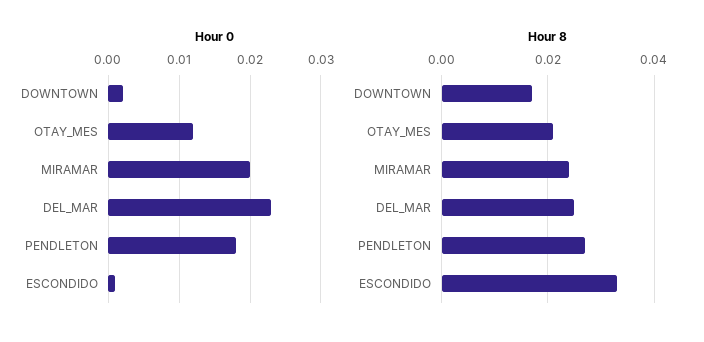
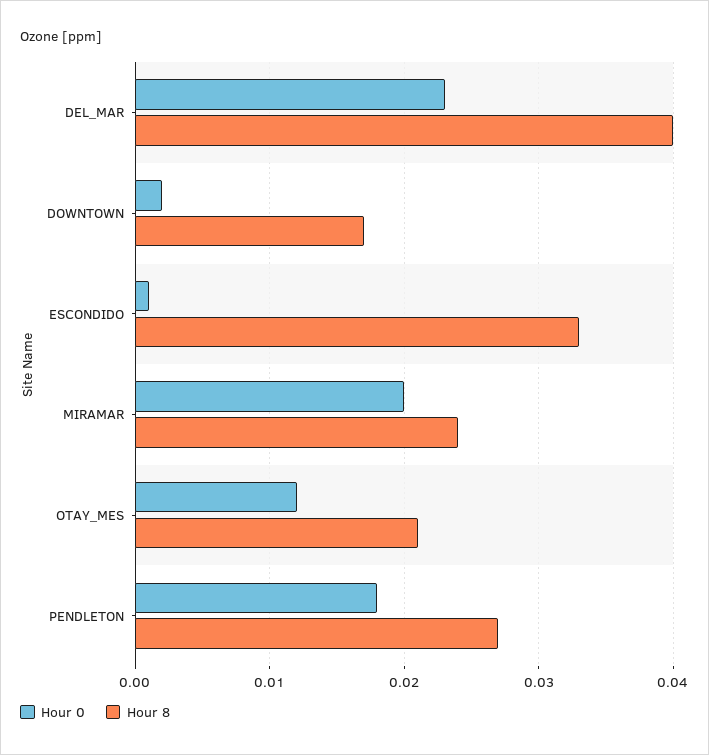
  {
    "Hour 0": {
      "DOWNTOWN": 0.002,
      "OTAY_MES": 0.012,
      "MIRAMAR": 0.02,
      "DEL_MAR": 0.023,
      "PENDLETON": 0.018,
      "ESCONDIDO": 0.001
    },
    "Hour 8": {
      "DOWNTOWN": 0.017,
      "OTAY_MES": 0.021,
      "MIRAMAR": 0.024,
-     "DEL_MAR": 0.025,
+     "DEL_MAR": 0.04,
      "PENDLETON": 0.027,
      "ESCONDIDO": 0.033
    }
  }

